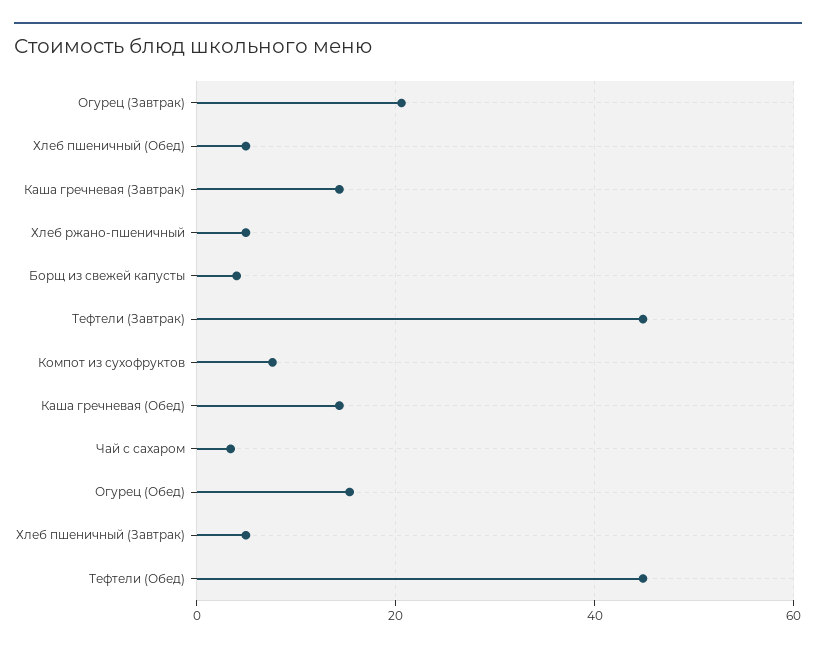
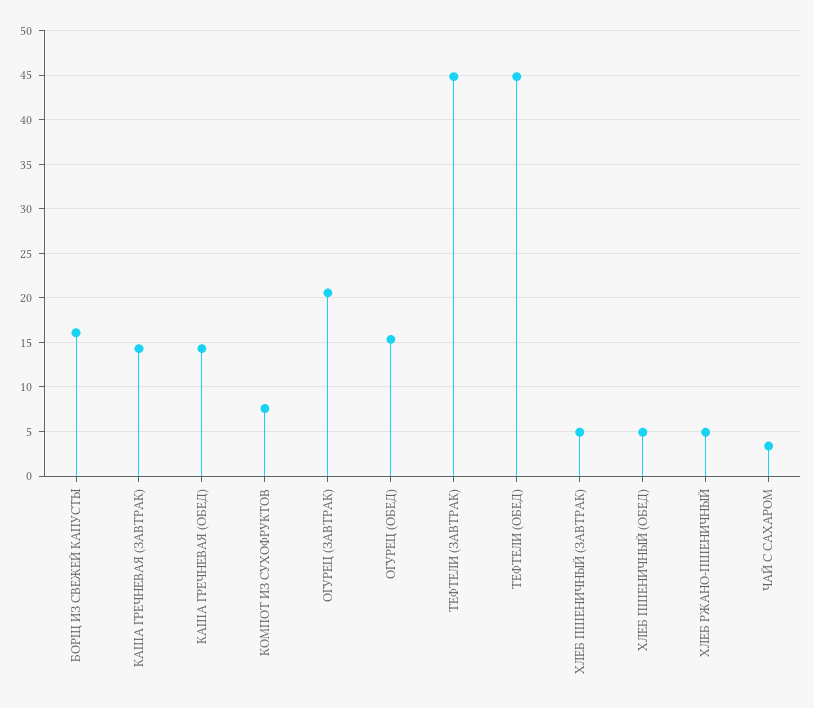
  {
    "Огурец (Завтрак)": 21,
    "Хлеб пшеничный (Обед)": 5,
    "Каша гречневая (Завтрак)": 14,
    "Хлеб ржано-пшеничный": 5,
-   "Борщ из свежей капусты": 4,
+   "Борщ из свежей капусты": 16,
    "Тефтели (Завтрак)": 45,
    "Компот из сухофруктов": 8,
    "Каша гречневая (Обед)": 14,
    "Чай с сахаром": 3,
    "Огурец (Обед)": 15,
    "Хлеб пшеничный (Завтрак)": 5,
    "Тефтели (Обед)": 45
  }

